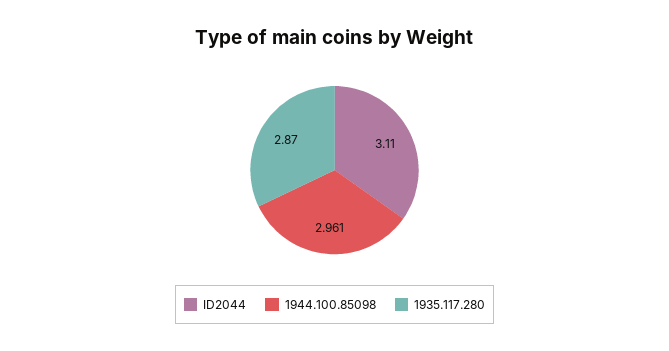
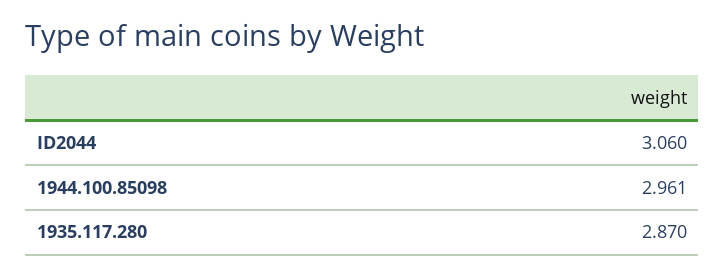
  {
-   "ID2044": 3.11,
+   "ID2044": 3.06,
    "1944.100.85098": 2.961,
    "1935.117.280": 2.87
  }

